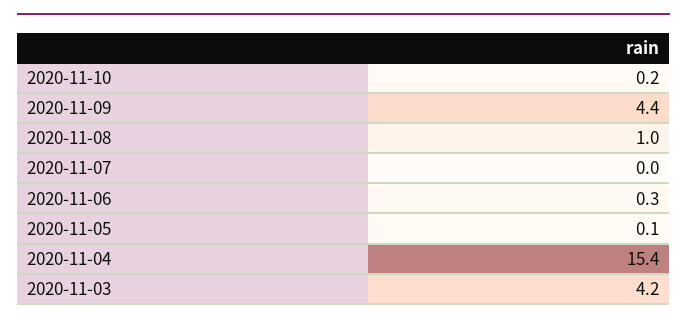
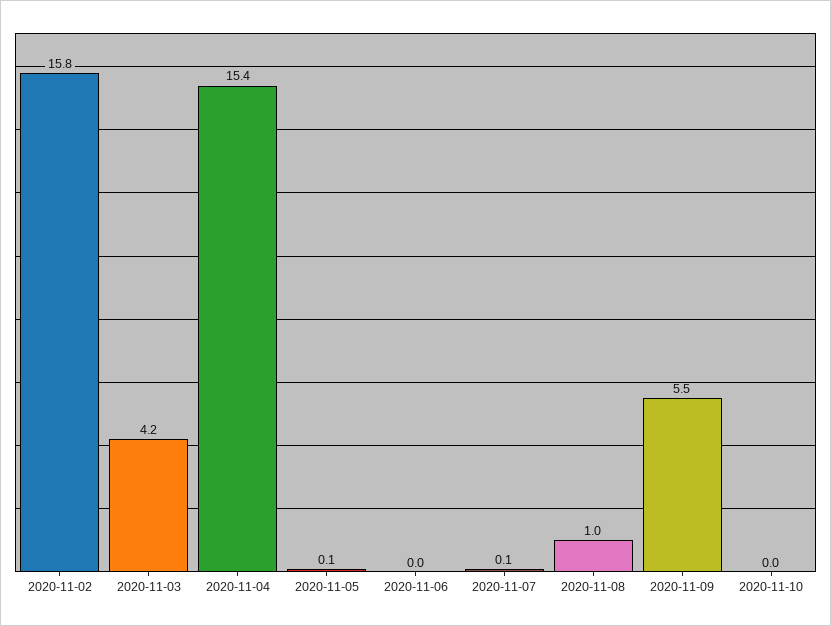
  {
-   "2020-11-10": 0.2,
+   "2020-11-10": 0,
-   "2020-11-09": 4.4,
+   "2020-11-09": 5.5,
    "2020-11-08": 1,
-   "2020-11-07": 0,
+   "2020-11-07": 0.1,
-   "2020-11-06": 0.3,
+   "2020-11-06": 0,
    "2020-11-05": 0.1,
    "2020-11-04": 15.4,
-   "2020-11-03": 4.2
+   "2020-11-03": 4.2,
+   "2020-11-02": 15.8
  }

